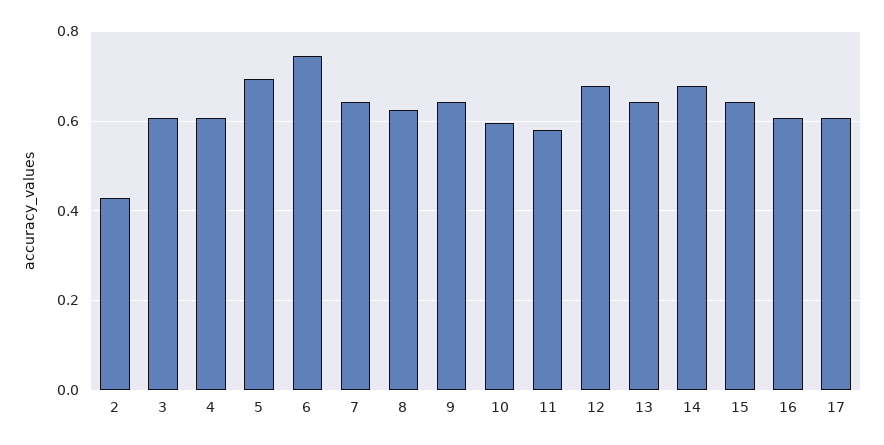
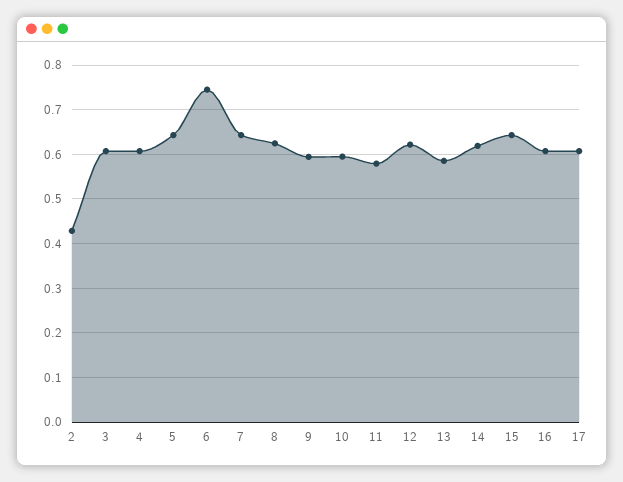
  {
    "2": 0.42,
    "3": 0.6,
    "4": 0.6,
-   "5": 0.7,
+   "5": 0.64,
    "6": 0.74,
    "7": 0.64,
    "8": 0.62,
-   "9": 0.64,
+   "9": 0.6,
    "10": 0.6,
    "11": 0.58,
-   "12": 0.68,
+   "12": 0.62,
-   "13": 0.64,
+   "13": 0.58,
-   "14": 0.68,
+   "14": 0.62,
    "15": 0.64,
    "16": 0.6,
    "17": 0.6
  }

